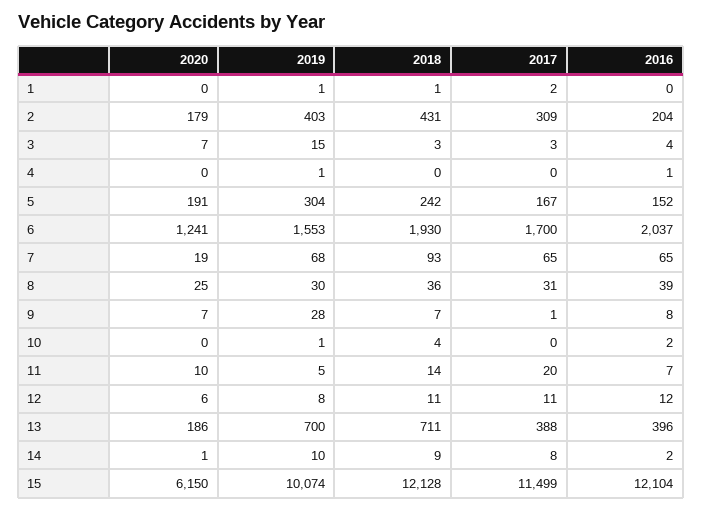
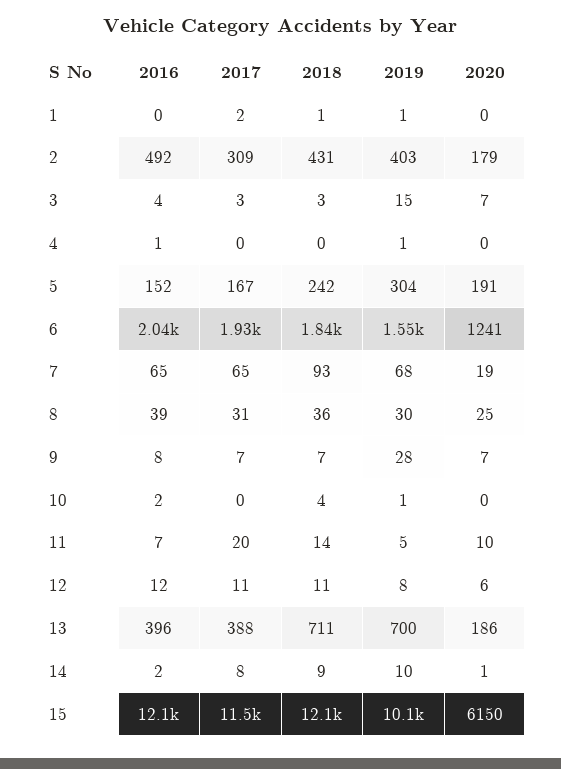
  {
    "2020": {
      "1": 0,
      "2": 179,
      "3": 7,
      "4": 0,
      "5": 191,
      "6": 1241,
      "7": 19,
      "8": 25,
      "9": 7,
      "10": 0,
      "11": 10,
      "12": 6,
      "13": 186,
      "14": 1,
      "15": 6150
    },
    "2019": {
      "1": 1,
      "2": 403,
      "3": 15,
      "4": 1,
      "5": 304,
      "6": 1553,
      "7": 68,
      "8": 30,
      "9": 28,
      "10": 1,
      "11": 5,
      "12": 8,
      "13": 700,
      "14": 10,
      "15": 10074
    },
    "2018": {
      "1": 1,
      "2": 431,
      "3": 3,
      "4": 0,
      "5": 242,
-     "6": 1930,
+     "6": 1840,
      "7": 93,
      "8": 36,
      "9": 7,
      "10": 4,
      "11": 14,
      "12": 11,
      "13": 711,
      "14": 9,
      "15": 12128
    },
    "2017": {
      "1": 2,
      "2": 309,
      "3": 3,
      "4": 0,
      "5": 167,
-     "6": 1700,
+     "6": 1930,
      "7": 65,
      "8": 31,
-     "9": 1,
+     "9": 7,
      "10": 0,
      "11": 20,
      "12": 11,
      "13": 388,
      "14": 8,
      "15": 11499
    },
    "2016": {
      "1": 0,
-     "2": 204,
+     "2": 492,
      "3": 4,
      "4": 1,
      "5": 152,
      "6": 2037,
      "7": 65,
      "8": 39,
      "9": 8,
      "10": 2,
      "11": 7,
      "12": 12,
      "13": 396,
      "14": 2,
      "15": 12104
    }
  }

